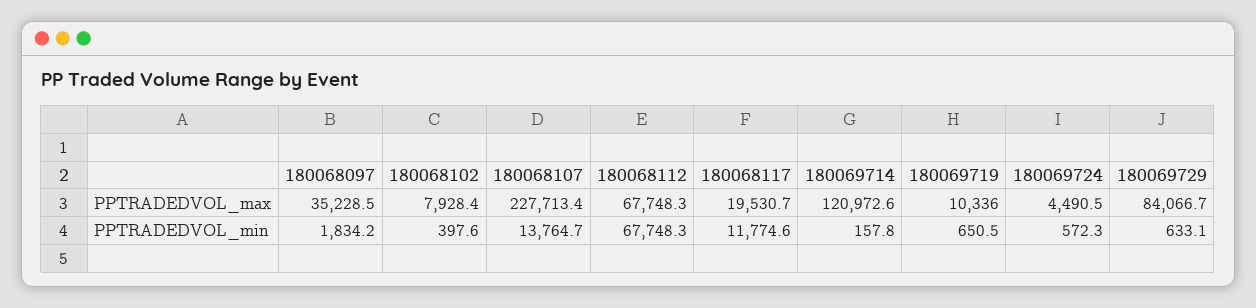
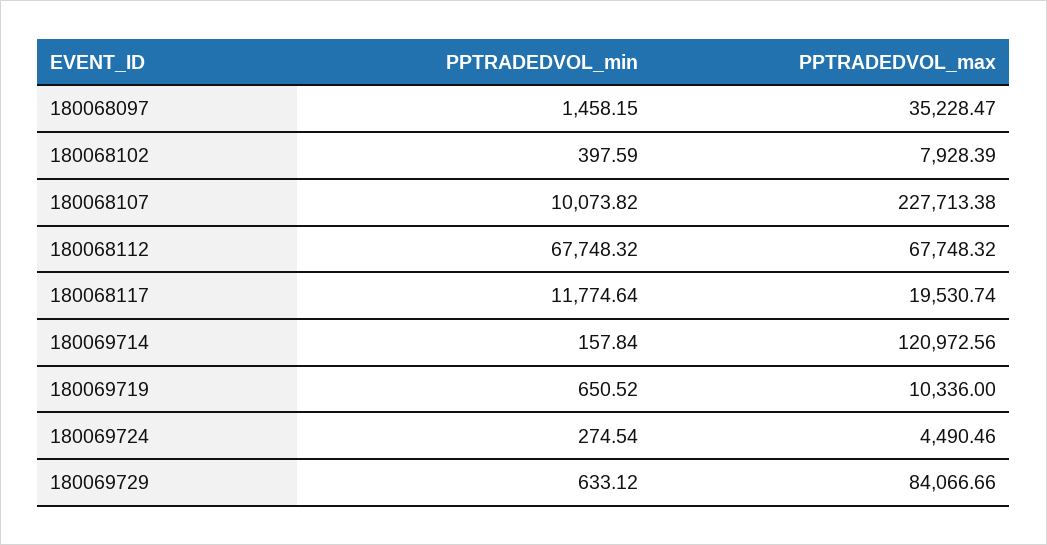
  {
    "180068097": {
      "PPTRADEDVOL_max": 35228.47,
-     "PPTRADEDVOL_min": 1834.2
+     "PPTRADEDVOL_min": 1458.15
    },
    "180068102": {
      "PPTRADEDVOL_max": 7928.39,
      "PPTRADEDVOL_min": 397.59
    },
    "180068107": {
      "PPTRADEDVOL_max": 227713.38,
-     "PPTRADEDVOL_min": 13764.7
+     "PPTRADEDVOL_min": 10073.82
    },
    "180068112": {
      "PPTRADEDVOL_max": 67748.32,
      "PPTRADEDVOL_min": 67748.32
    },
    "180068117": {
      "PPTRADEDVOL_max": 19530.74,
      "PPTRADEDVOL_min": 11774.64
    },
    "180069714": {
      "PPTRADEDVOL_max": 120972.56,
      "PPTRADEDVOL_min": 157.84
    },
    "180069719": {
      "PPTRADEDVOL_max": 10336,
      "PPTRADEDVOL_min": 650.52
    },
    "180069724": {
      "PPTRADEDVOL_max": 4490.46,
-     "PPTRADEDVOL_min": 572.3
+     "PPTRADEDVOL_min": 274.54
    },
    "180069729": {
      "PPTRADEDVOL_max": 84066.66,
      "PPTRADEDVOL_min": 633.12
    }
  }

